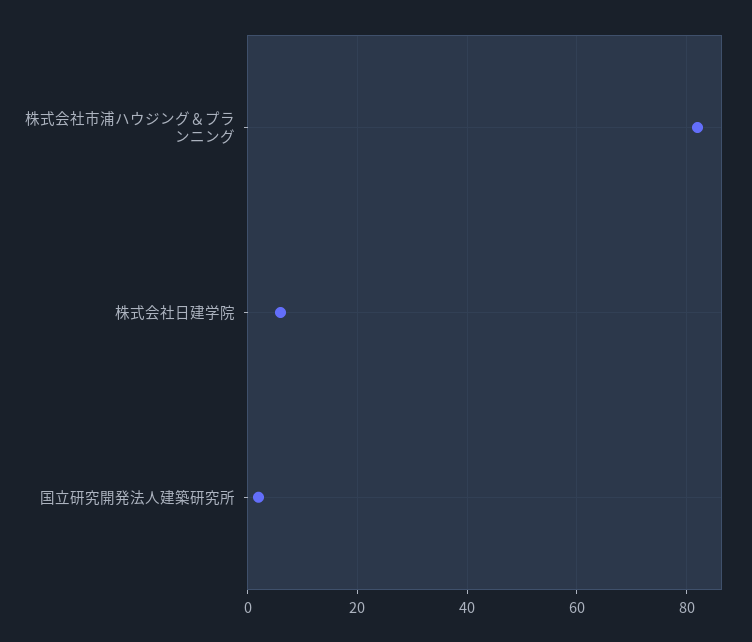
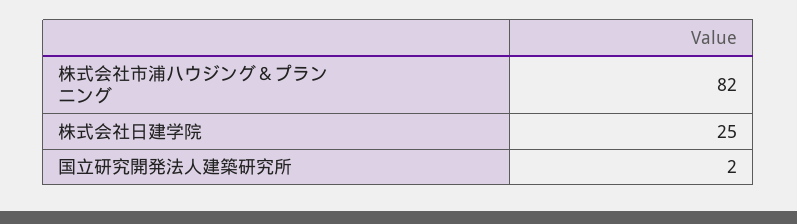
  {
    "株式会社市浦ハウジング＆プランニング": 82,
-   "株式会社日建学院": 5,
+   "株式会社日建学院": 25,
    "国立研究開発法人建築研究所": 2
  }

